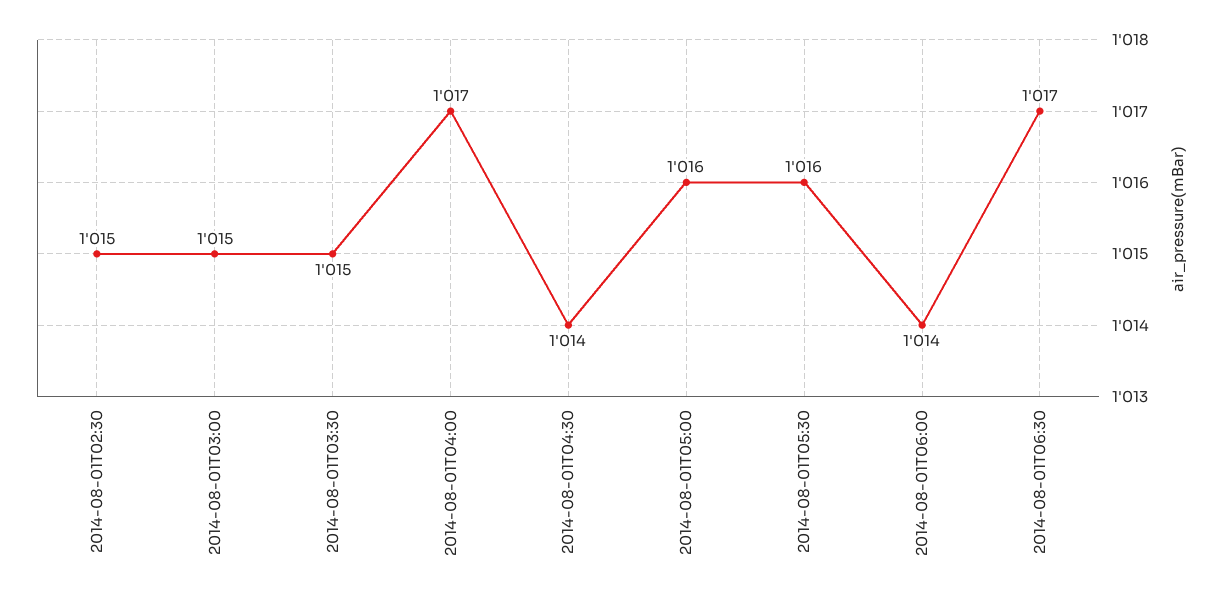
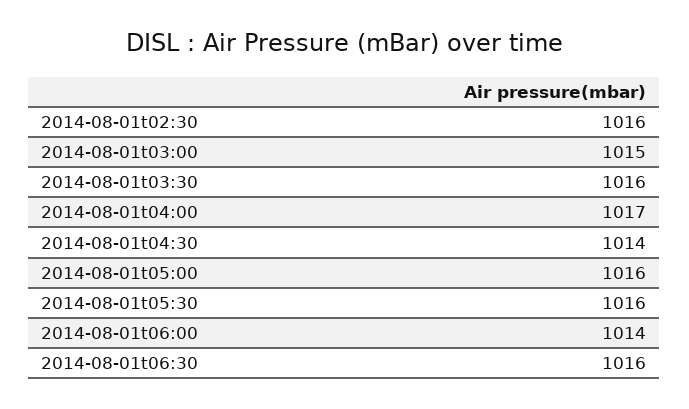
  {
-   "2014-08-01T02:30": 1015,
+   "2014-08-01T02:30": 1016,
    "2014-08-01T03:00": 1015,
-   "2014-08-01T03:30": 1015,
+   "2014-08-01T03:30": 1016,
    "2014-08-01T04:00": 1017,
    "2014-08-01T04:30": 1014,
    "2014-08-01T05:00": 1016,
    "2014-08-01T05:30": 1016,
    "2014-08-01T06:00": 1014,
-   "2014-08-01T06:30": 1017
+   "2014-08-01T06:30": 1016
  }

